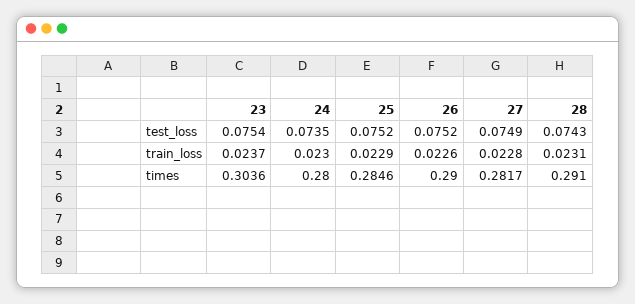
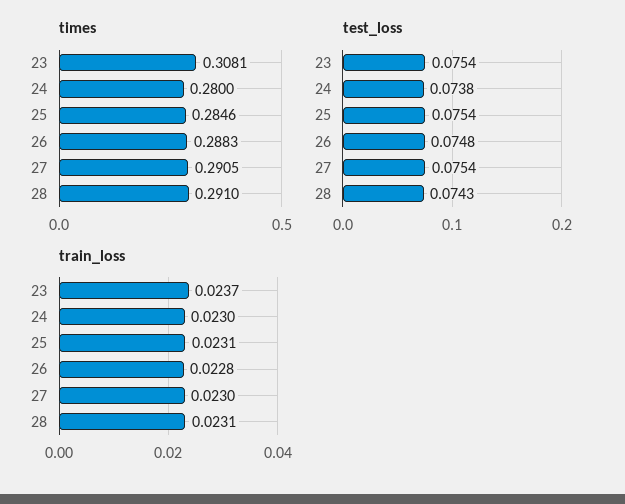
  {
    "test_loss": {
      "23": 0.0754,
-     "24": 0.0735,
+     "24": 0.0738,
-     "25": 0.0752,
+     "25": 0.0754,
-     "26": 0.0752,
+     "26": 0.0748,
-     "27": 0.0749,
+     "27": 0.0754,
      "28": 0.0743
    },
    "train_loss": {
      "23": 0.0237,
      "24": 0.023,
-     "25": 0.0229,
+     "25": 0.0231,
-     "26": 0.0226,
+     "26": 0.0228,
-     "27": 0.0228,
+     "27": 0.023,
      "28": 0.0231
    },
    "times": {
-     "23": 0.3036,
+     "23": 0.3081,
      "24": 0.28,
      "25": 0.2846,
-     "26": 0.29,
+     "26": 0.2883,
-     "27": 0.2817,
+     "27": 0.2905,
      "28": 0.291
    }
  }

